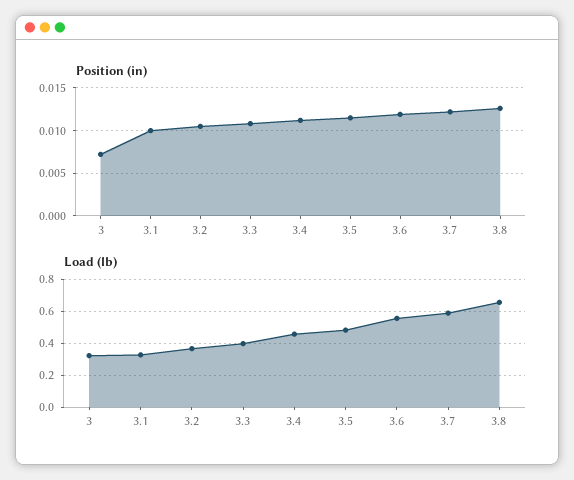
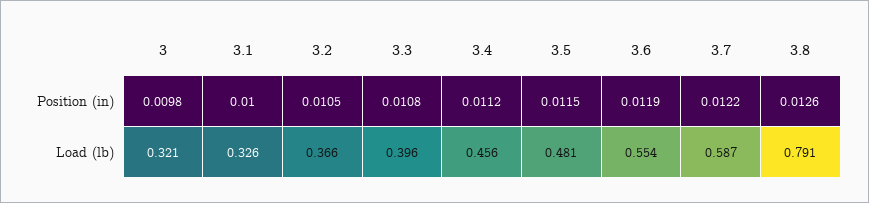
  {
    "Position (in)": {
-     "3": 0.007,
+     "3": 0.0098,
      "3.1": 0.01,
      "3.2": 0.0105,
      "3.3": 0.0108,
      "3.4": 0.0112,
      "3.5": 0.0115,
      "3.6": 0.0119,
      "3.7": 0.0122,
      "3.8": 0.0126
    },
    "Load (lb)": {
      "3": 0.321,
      "3.1": 0.326,
      "3.2": 0.366,
      "3.3": 0.396,
      "3.4": 0.456,
      "3.5": 0.481,
      "3.6": 0.554,
      "3.7": 0.587,
-     "3.8": 0.65
+     "3.8": 0.791
    }
  }

